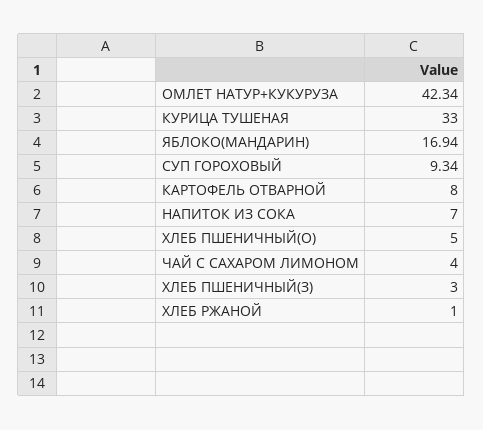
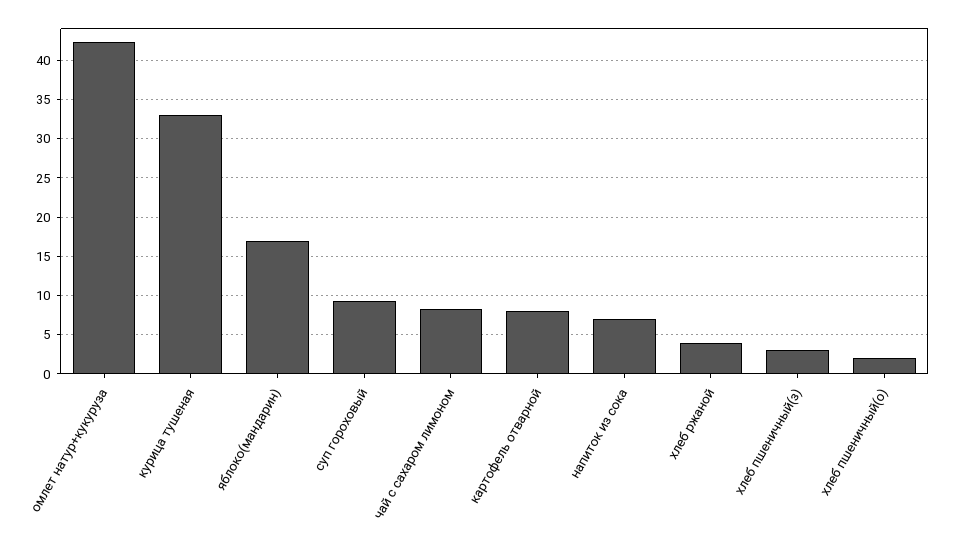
  {
    "ОМЛЕТ НАТУР+КУКУРУЗА": 42.34,
    "КУРИЦА ТУШЕНАЯ": 33,
    "ЯБЛОКО(МАНДАРИН)": 16.94,
    "СУП ГОРОХОВЫЙ": 9.34,
    "КАРТОФЕЛЬ ОТВАРНОЙ": 8,
    "НАПИТОК ИЗ СОКА": 7,
-   "ХЛЕБ ПШЕНИЧНЫЙ(О)": 5,
+   "ХЛЕБ ПШЕНИЧНЫЙ(О)": 2,
-   "ЧАЙ С САХАРОМ ЛИМОНОМ": 4,
+   "ЧАЙ С САХАРОМ ЛИМОНОМ": 8,
    "ХЛЕБ ПШЕНИЧНЫЙ(З)": 3,
-   "ХЛЕБ РЖАНОЙ": 1
+   "ХЛЕБ РЖАНОЙ": 4
  }

